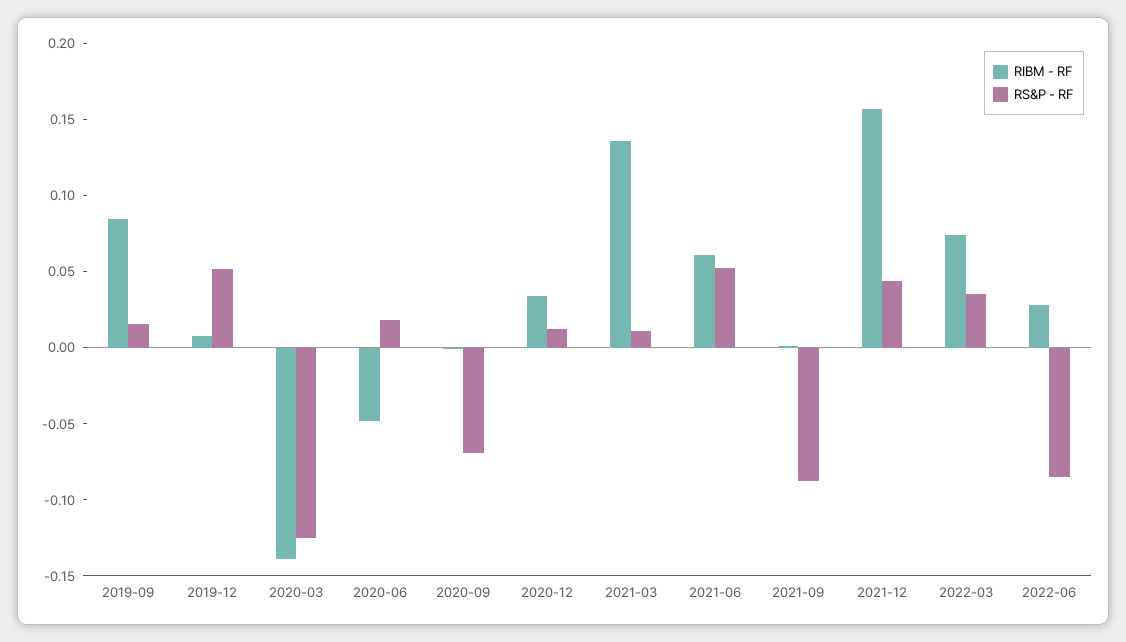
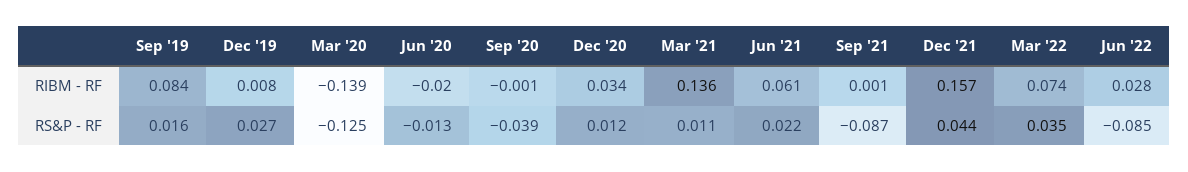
  {
    "RIBM - RF": {
      "2019-09": 0.084,
      "2019-12": 0.008,
      "2020-03": -0.139,
-     "2020-06": -0.05,
+     "2020-06": -0.02,
      "2020-09": -0.001,
      "2020-12": 0.034,
      "2021-03": 0.136,
      "2021-06": 0.061,
      "2021-09": 0.001,
      "2021-12": 0.157,
      "2022-03": 0.074,
      "2022-06": 0.028
    },
    "RS&P - RF": {
      "2019-09": 0.016,
-     "2019-12": 0.05,
+     "2019-12": 0.027,
      "2020-03": -0.125,
-     "2020-06": 0.02,
+     "2020-06": -0.013,
-     "2020-09": -0.07,
+     "2020-09": -0.039,
      "2020-12": 0.012,
      "2021-03": 0.011,
-     "2021-06": 0.05,
+     "2021-06": 0.022,
      "2021-09": -0.087,
      "2021-12": 0.044,
      "2022-03": 0.035,
      "2022-06": -0.085
    }
  }

